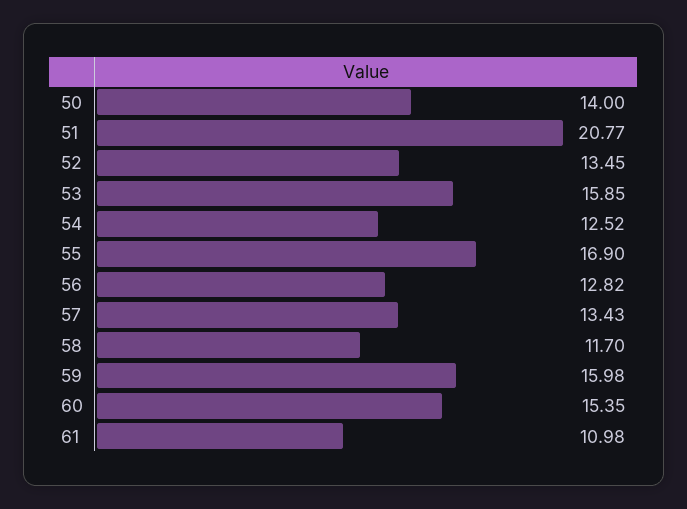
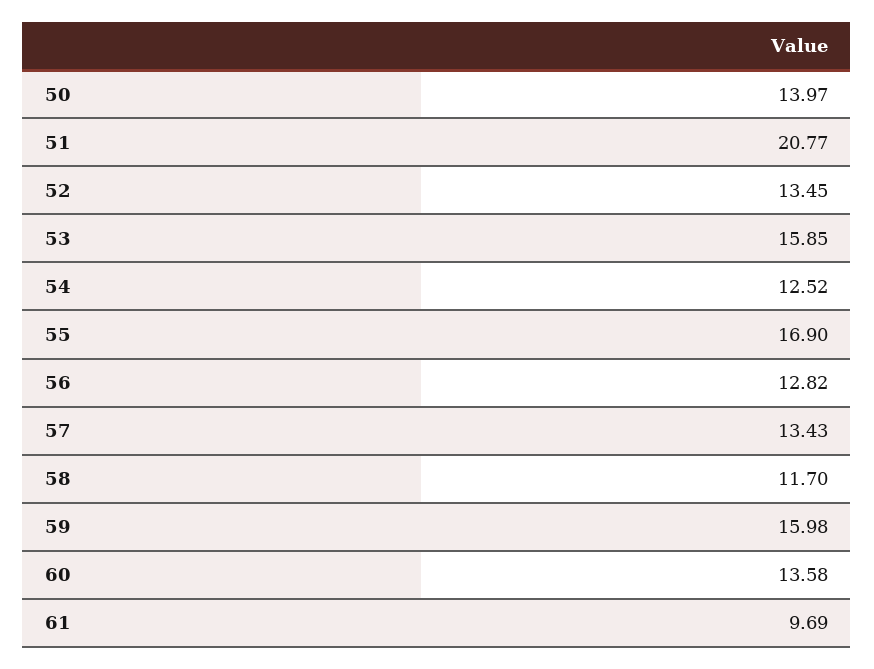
  {
-   "50": 14,
+   "50": 13.97,
    "51": 20.77,
    "52": 13.45,
    "53": 15.85,
    "54": 12.52,
    "55": 16.9,
    "56": 12.82,
    "57": 13.43,
    "58": 11.7,
    "59": 15.98,
-   "60": 15.35,
+   "60": 13.58,
-   "61": 10.98
+   "61": 9.69
  }

